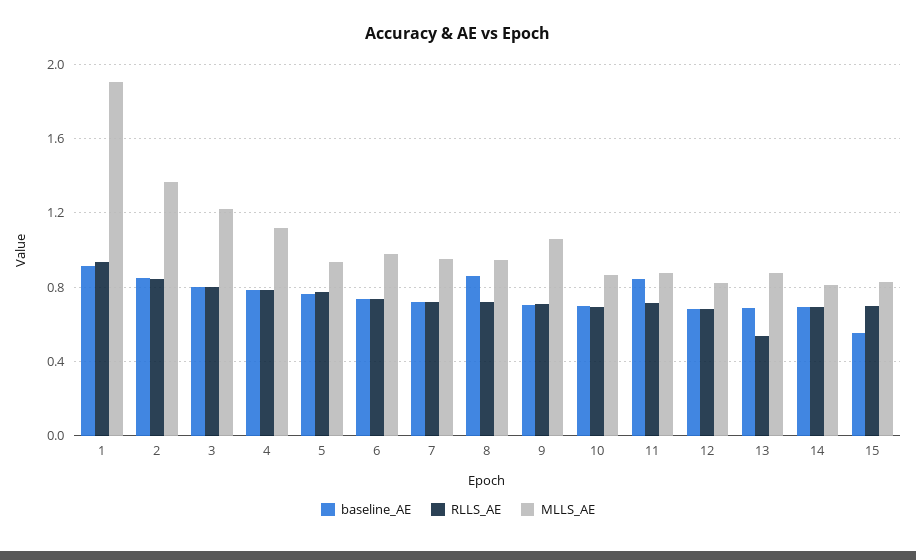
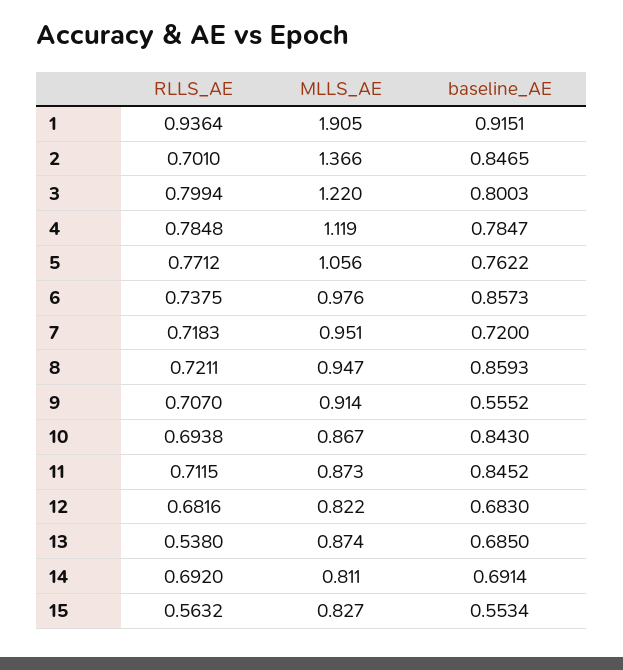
  {
    "baseline_AE": {
      "1": 0.9151,
      "2": 0.8465,
      "3": 0.8003,
      "4": 0.7847,
      "5": 0.7622,
-     "6": 0.75,
+     "6": 0.8573,
      "7": 0.72,
      "8": 0.8593,
-     "9": 0.7,
+     "9": 0.5552,
-     "10": 0.7,
+     "10": 0.843,
      "11": 0.8452,
      "12": 0.683,
      "13": 0.685,
      "14": 0.6914,
      "15": 0.5534
    },
    "RLLS_AE": {
      "1": 0.9364,
-     "2": 0.85,
+     "2": 0.701,
      "3": 0.7994,
      "4": 0.7848,
      "5": 0.7712,
      "6": 0.7375,
      "7": 0.7183,
      "8": 0.7211,
      "9": 0.707,
      "10": 0.6938,
      "11": 0.7115,
      "12": 0.6816,
      "13": 0.538,
      "14": 0.692,
-     "15": 0.7
+     "15": 0.5632
    },
    "MLLS_AE": {
      "1": 1.905,
      "2": 1.366,
      "3": 1.22,
      "4": 1.119,
-     "5": 0.95,
+     "5": 1.056,
      "6": 0.976,
      "7": 0.951,
      "8": 0.947,
-     "9": 1.05,
+     "9": 0.914,
      "10": 0.867,
      "11": 0.873,
      "12": 0.822,
      "13": 0.874,
      "14": 0.811,
      "15": 0.827
    }
  }

